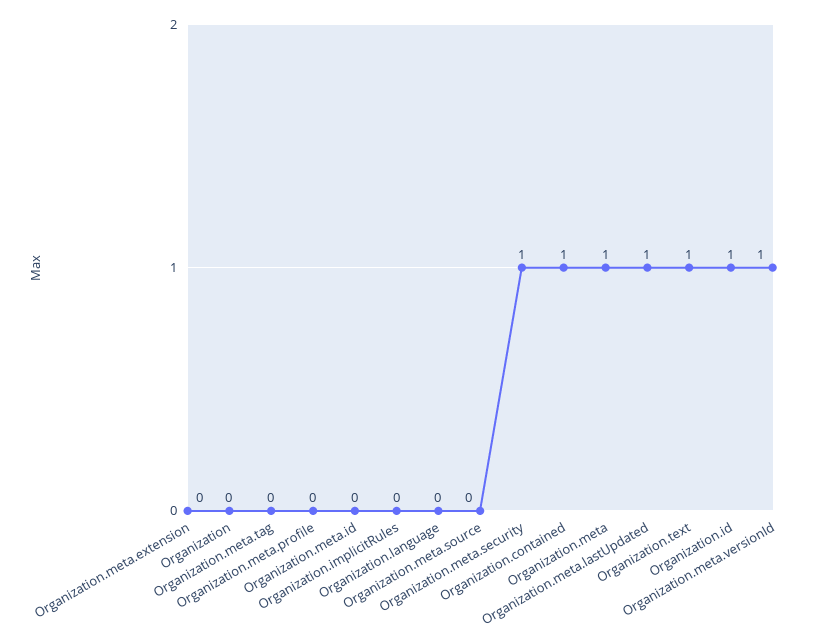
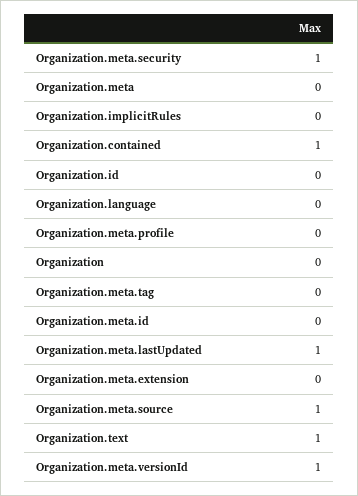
  {
    "Organization.meta.extension": 0,
    "Organization": 0,
    "Organization.meta.tag": 0,
    "Organization.meta.profile": 0,
    "Organization.meta.id": 0,
    "Organization.implicitRules": 0,
    "Organization.language": 0,
-   "Organization.meta.source": 0,
+   "Organization.meta.source": 1,
    "Organization.meta.security": 1,
    "Organization.contained": 1,
-   "Organization.meta": 1,
+   "Organization.meta": 0,
    "Organization.meta.lastUpdated": 1,
    "Organization.text": 1,
-   "Organization.id": 1,
+   "Organization.id": 0,
    "Organization.meta.versionId": 1
  }

